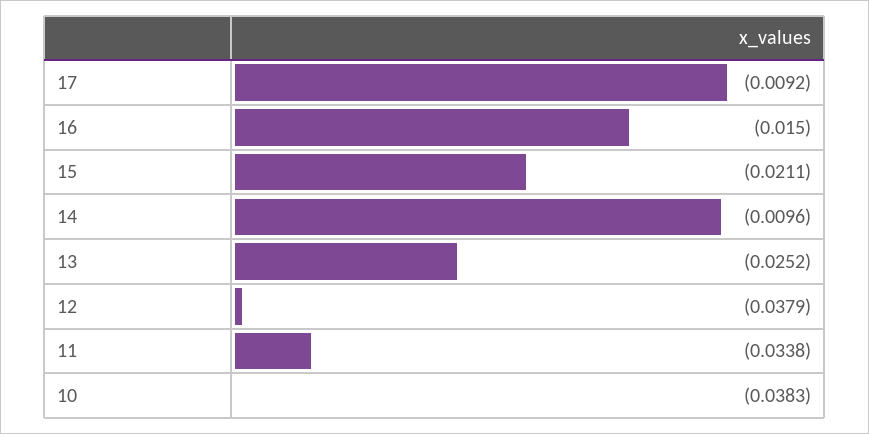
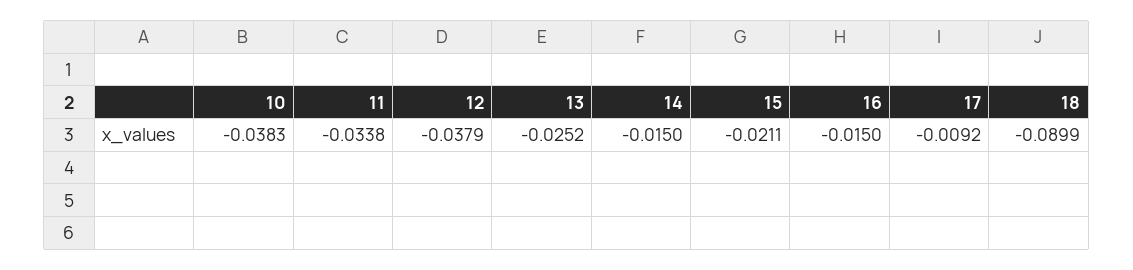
  {
    "17": -0.0092,
    "16": -0.015,
    "15": -0.0211,
-   "14": -0.0096,
+   "14": -0.015,
    "13": -0.0252,
    "12": -0.0379,
    "11": -0.0338,
-   "10": -0.0383
+   "10": -0.0383,
+   "18": -0.0899
  }

